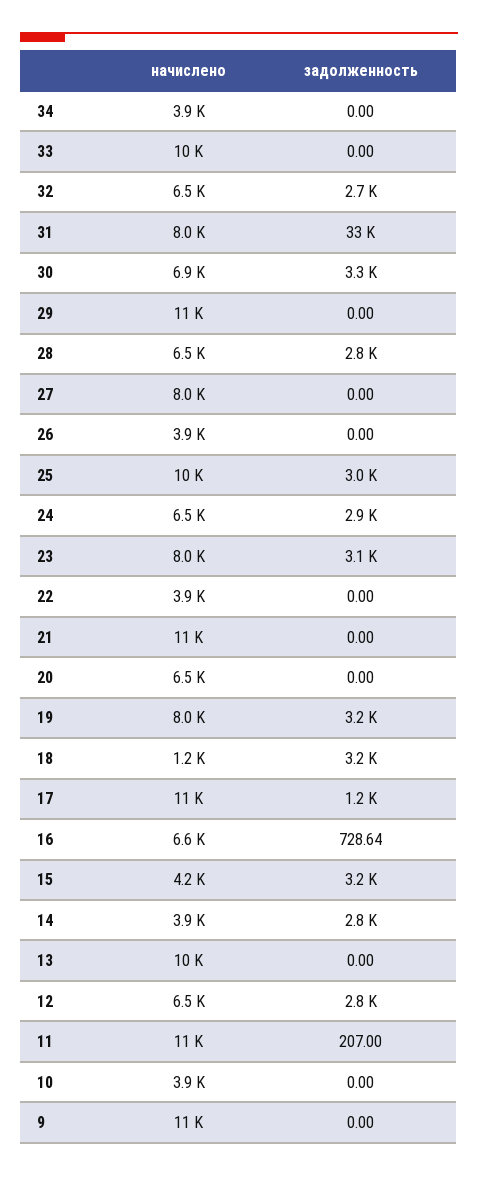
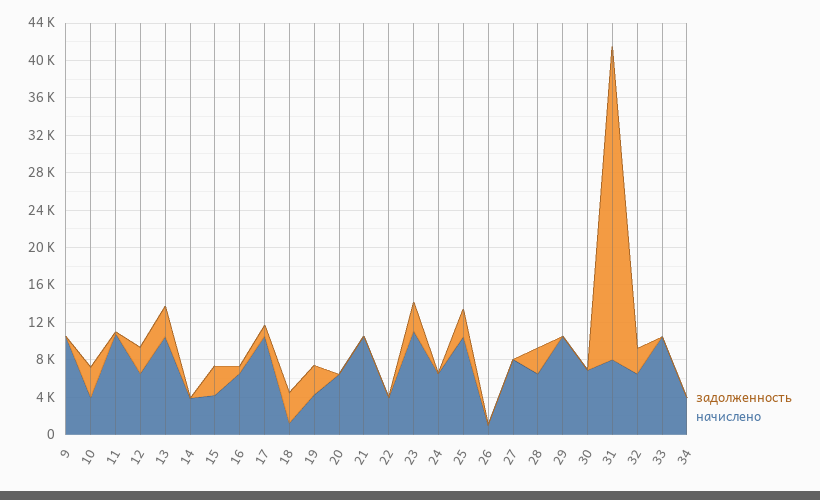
  {
    "начислено": {
      "34": 3900,
      "33": 10000,
      "32": 6500,
      "31": 8000,
      "30": 6900,
      "29": 11000,
      "28": 6500,
      "27": 8000,
-     "26": 3900,
+     "26": 1000,
      "25": 10000,
      "24": 6500,
-     "23": 8000,
+     "23": 11000,
      "22": 3900,
      "21": 11000,
      "20": 6500,
-     "19": 8000,
+     "19": 4000,
      "18": 1200,
      "17": 11000,
      "16": 6600,
      "15": 4200,
      "14": 3900,
      "13": 10000,
      "12": 6500,
      "11": 11000,
      "10": 3900,
      "9": 11000
    },
    "задолженность": {
      "34": 0,
      "33": 0,
      "32": 2700,
      "31": 33000,
-     "30": 3300,
+     "30": 0,
      "29": 0,
      "28": 2800,
      "27": 0,
      "26": 0,
      "25": 3000,
-     "24": 2900,
+     "24": 0,
      "23": 3100,
      "22": 0,
      "21": 0,
      "20": 0,
      "19": 3200,
      "18": 3200,
      "17": 1200,
      "16": 728.64,
      "15": 3200,
-     "14": 2800,
+     "14": 0,
-     "13": 0,
+     "13": 3000,
      "12": 2800,
      "11": 207,
-     "10": 0,
+     "10": 3000,
      "9": 0
    }
  }

